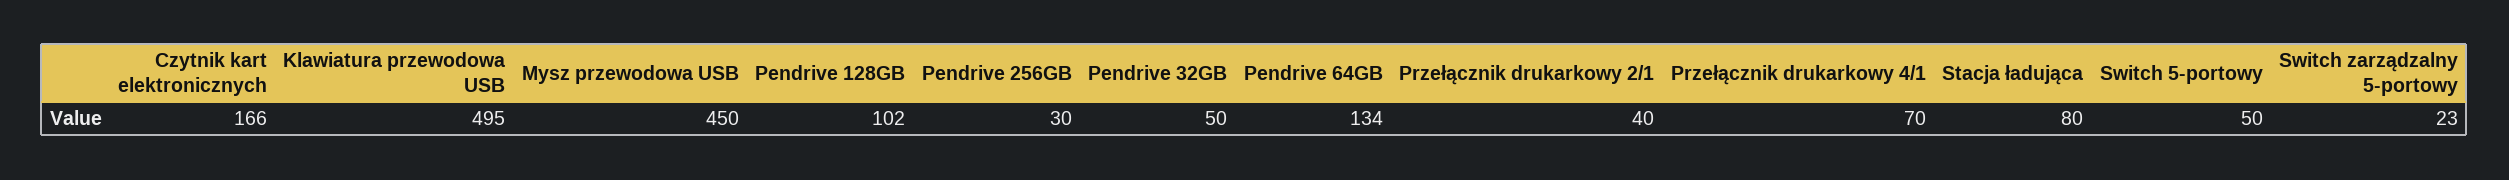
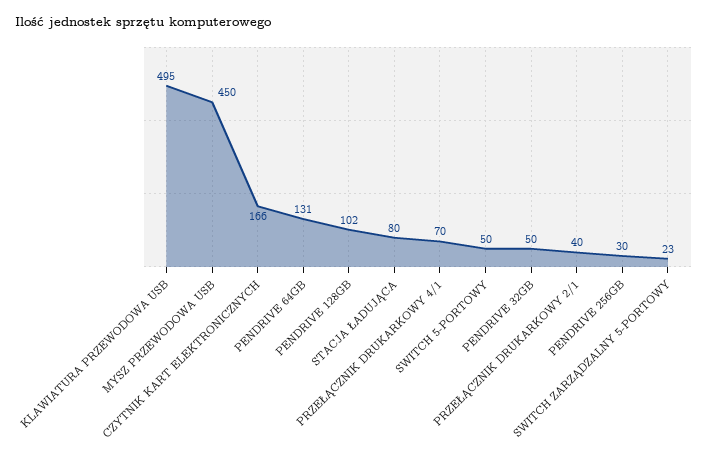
  {
    "Czytnik kart elektronicznych": 166,
    "Klawiatura przewodowa USB": 495,
    "Mysz przewodowa USB": 450,
    "Pendrive 128GB": 102,
    "Pendrive 256GB": 30,
    "Pendrive 32GB": 50,
-   "Pendrive 64GB": 134,
+   "Pendrive 64GB": 131,
    "Przełącznik drukarkowy 2/1": 40,
    "Przełącznik drukarkowy 4/1": 70,
    "Stacja ładująca": 80,
    "Switch 5-portowy": 50,
    "Switch zarządzalny 5-portowy": 23
  }

